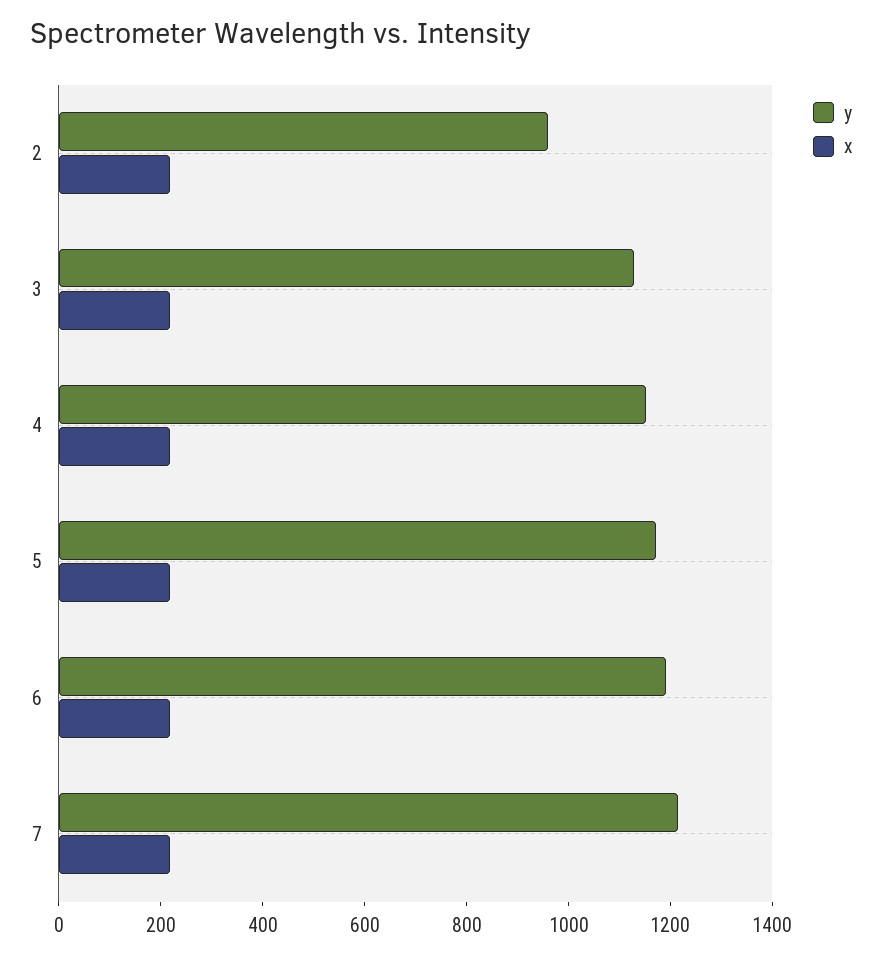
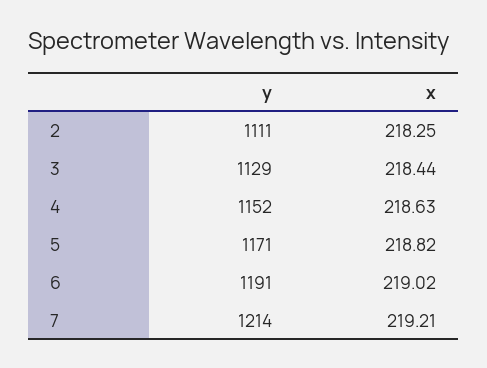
  {
    "y": {
-     "2": 950,
+     "2": 1111,
      "3": 1129,
      "4": 1152,
      "5": 1171,
      "6": 1191,
      "7": 1214
    },
    "x": {
      "2": 218.25,
      "3": 218.44,
      "4": 218.63,
      "5": 218.82,
      "6": 219.02,
      "7": 219.21
    }
  }

